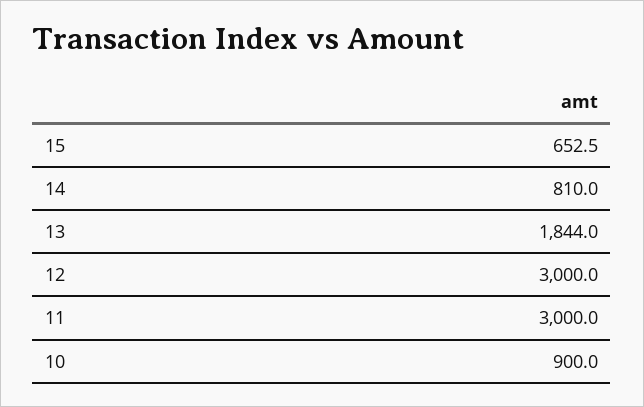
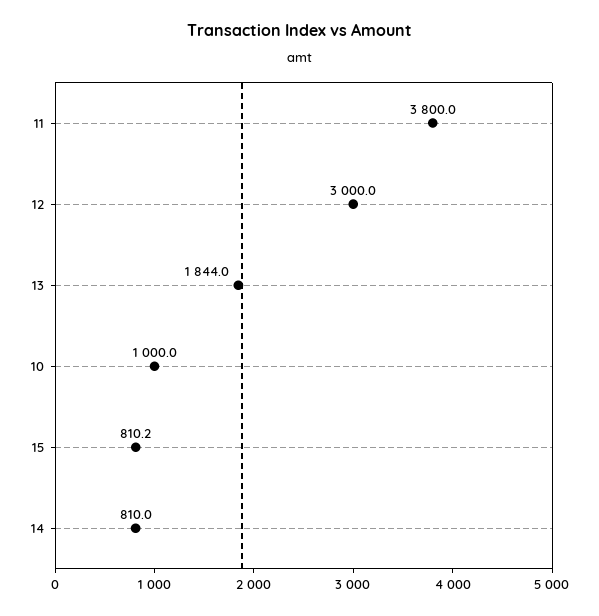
  {
-   "15": 652.5,
+   "15": 810.2,
    "14": 810,
    "13": 1844,
    "12": 3000,
-   "11": 3000,
+   "11": 3800,
-   "10": 900
+   "10": 1000
  }

